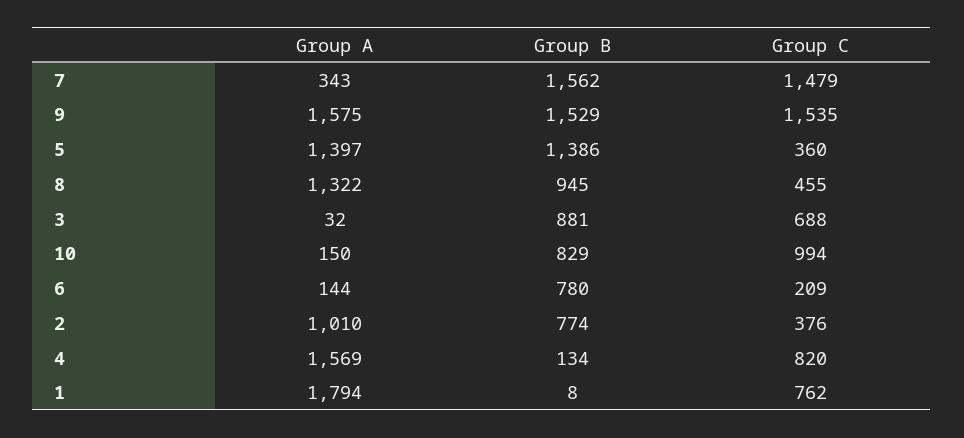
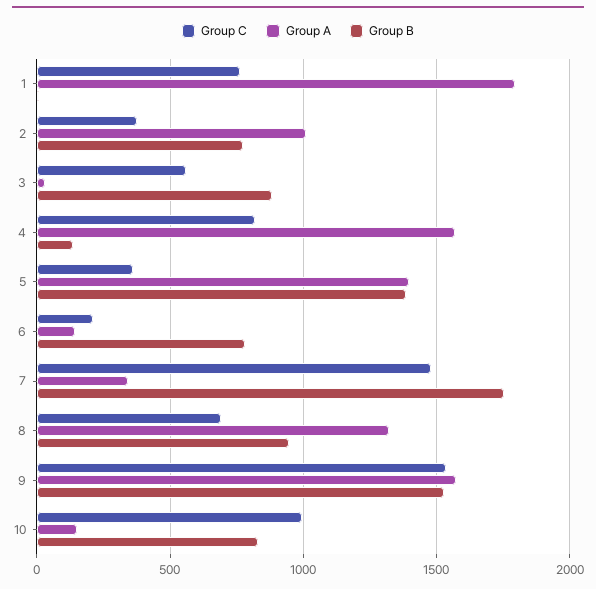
  {
    "Group A": {
      "7": 343,
      "9": 1575,
      "5": 1397,
      "8": 1322,
      "3": 32,
      "10": 150,
      "6": 144,
      "2": 1010,
      "4": 1569,
      "1": 1794
    },
    "Group B": {
-     "7": 1562,
+     "7": 1750,
      "9": 1529,
      "5": 1386,
      "8": 945,
      "3": 881,
      "10": 829,
      "6": 780,
      "2": 774,
      "4": 134,
      "1": 8
    },
    "Group C": {
      "7": 1479,
      "9": 1535,
      "5": 360,
-     "8": 455,
+     "8": 700,
-     "3": 688,
+     "3": 550,
      "10": 994,
      "6": 209,
      "2": 376,
      "4": 820,
      "1": 762
    }
  }

